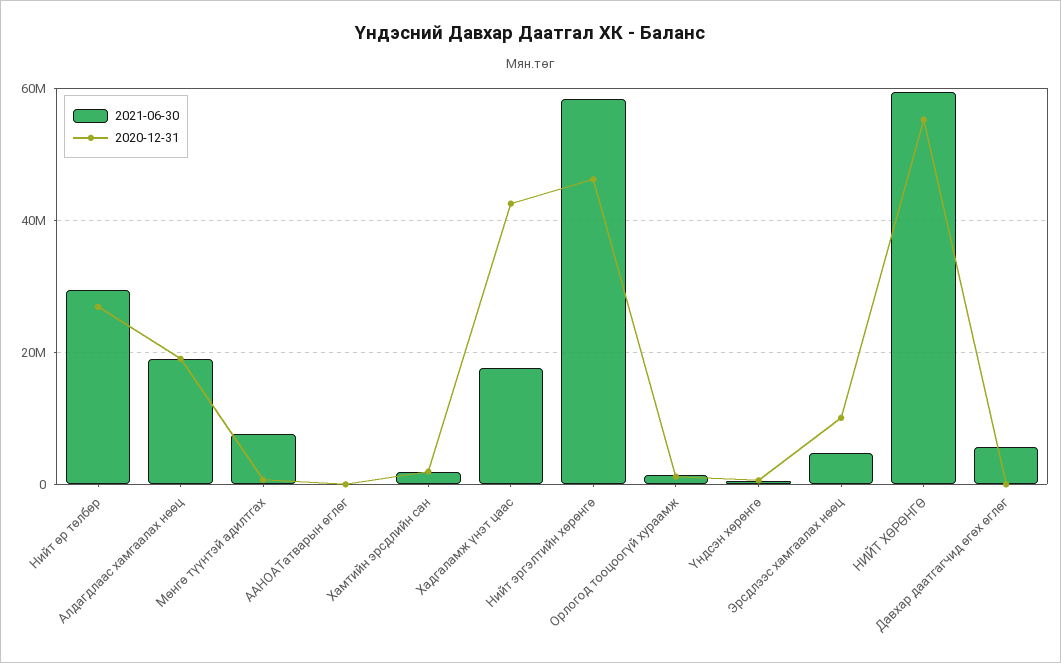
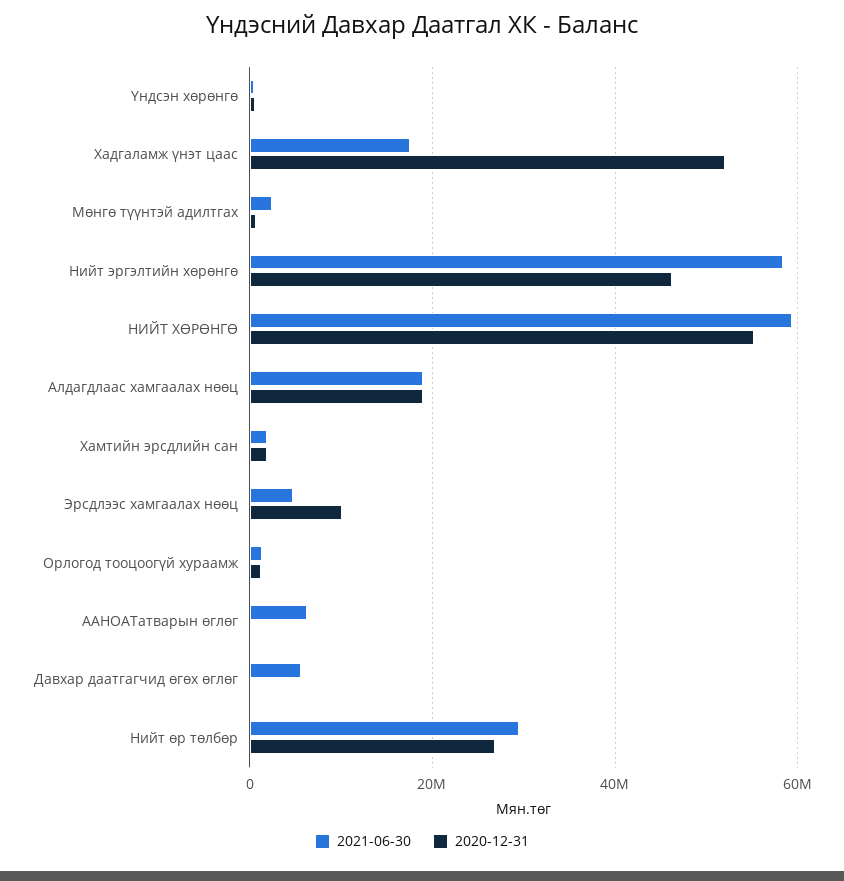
  {
    "2021-06-30": {
      "Нийт өр төлбөр": 30000000,
      "Алдагдлаас хамгаалах нөөц": 20000000,
-     "Мөнгө түүнтэй адилтгах": 8000000,
+     "Мөнгө түүнтэй адилтгах": 2000000,
-     "ААНОАТатварын өглөг": 0,
+     "ААНОАТатварын өглөг": 6000000,
      "Хамтийн эрсдлийн сан": 2000000,
      "Хадгаламж үнэт цаас": 18000000,
      "Нийт эргэлтийн хөрөнгө": 58000000,
      "Орлогод тооцоогүй хураамж": 2000000,
      "Үндсэн хөрөнгө": 0,
      "Эрсдлээс хамгаалах нөөц": 4000000,
      "НИЙТ ХӨРӨНГӨ": 60000000,
      "Давхар даатгагчид өгөх өглөг": 6000000
    },
    "2020-12-31": {
      "Нийт өр төлбөр": 26000000,
      "Алдагдлаас хамгаалах нөөц": 20000000,
      "Мөнгө түүнтэй адилтгах": 0,
      "ААНОАТатварын өглөг": 0,
      "Хамтийн эрсдлийн сан": 2000000,
-     "Хадгаламж үнэт цаас": 42000000,
+     "Хадгаламж үнэт цаас": 52000000,
      "Нийт эргэлтийн хөрөнгө": 46000000,
      "Орлогод тооцоогүй хураамж": 2000000,
      "Үндсэн хөрөнгө": 0,
      "Эрсдлээс хамгаалах нөөц": 10000000,
      "НИЙТ ХӨРӨНГӨ": 56000000,
      "Давхар даатгагчид өгөх өглөг": 0
    }
  }

